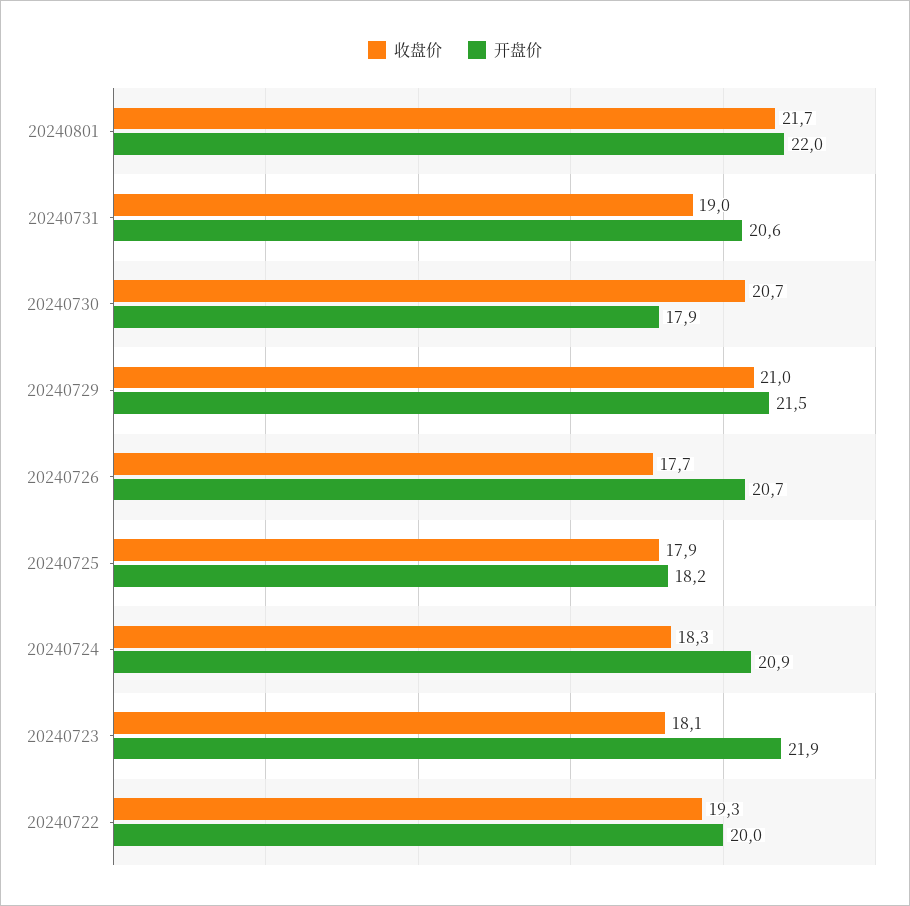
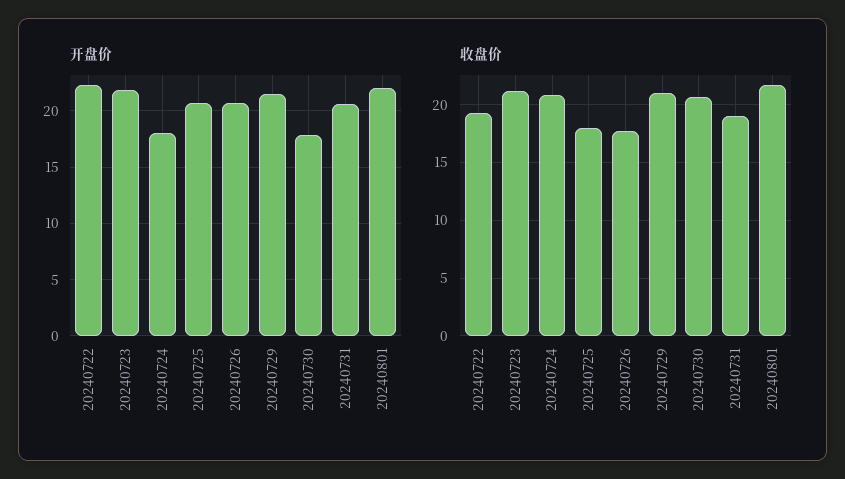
  {
    "收盘价": {
      "20240801": 21.7,
      "20240731": 19,
      "20240730": 20.7,
      "20240729": 21,
      "20240726": 17.7,
      "20240725": 17.9,
-     "20240724": 18.3,
+     "20240724": 21,
-     "20240723": 18.1,
+     "20240723": 21,
      "20240722": 19.3
    },
    "开盘价": {
      "20240801": 22,
      "20240731": 20.6,
      "20240730": 17.9,
      "20240729": 21.5,
      "20240726": 20.7,
-     "20240725": 18.2,
+     "20240725": 21,
-     "20240724": 20.9,
+     "20240724": 18,
      "20240723": 21.9,
-     "20240722": 20
+     "20240722": 22
    }
  }

